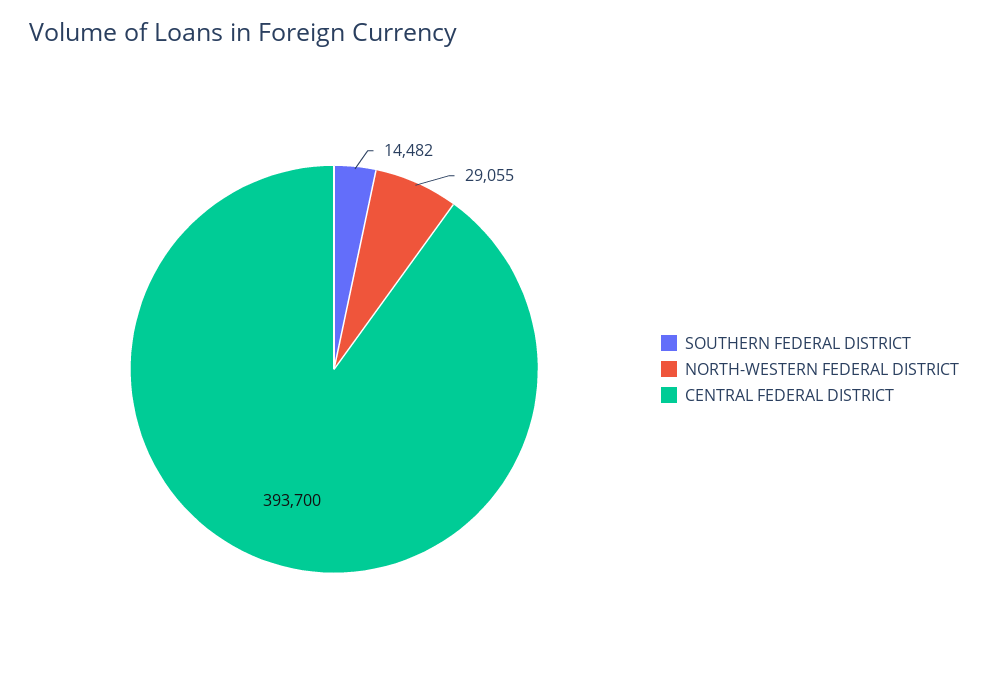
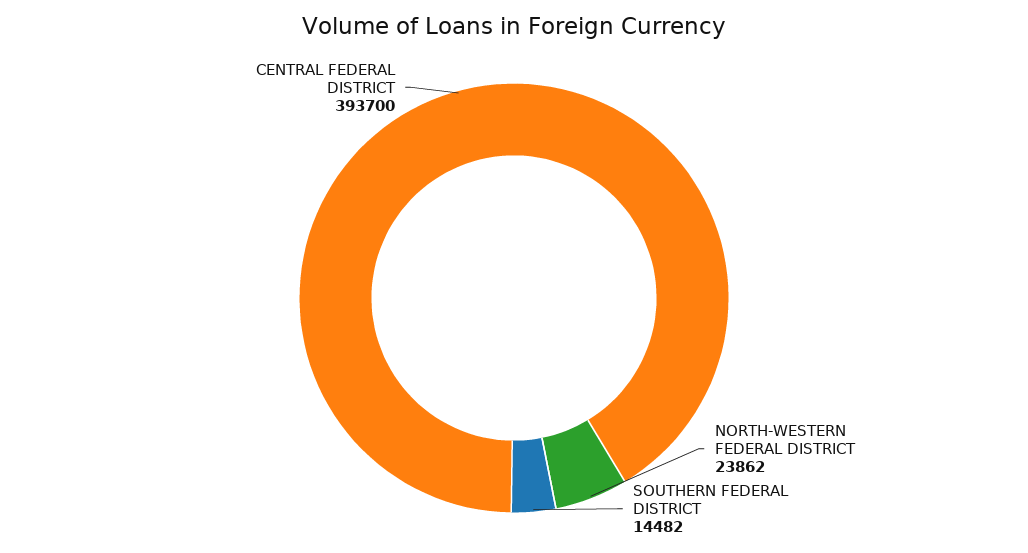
  {
    "SOUTHERN FEDERAL DISTRICT": 14482,
-   "NORTH-WESTERN FEDERAL DISTRICT": 29055,
+   "NORTH-WESTERN FEDERAL DISTRICT": 23862,
    "CENTRAL FEDERAL DISTRICT": 393700
  }

